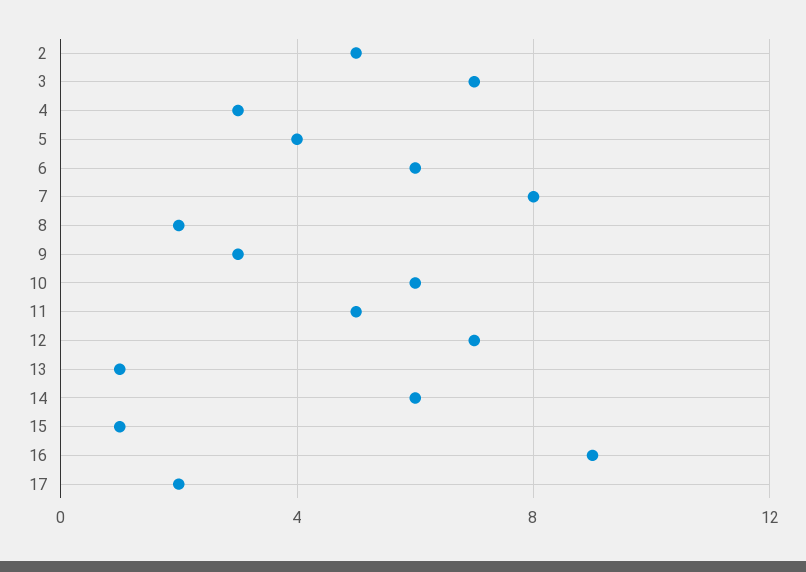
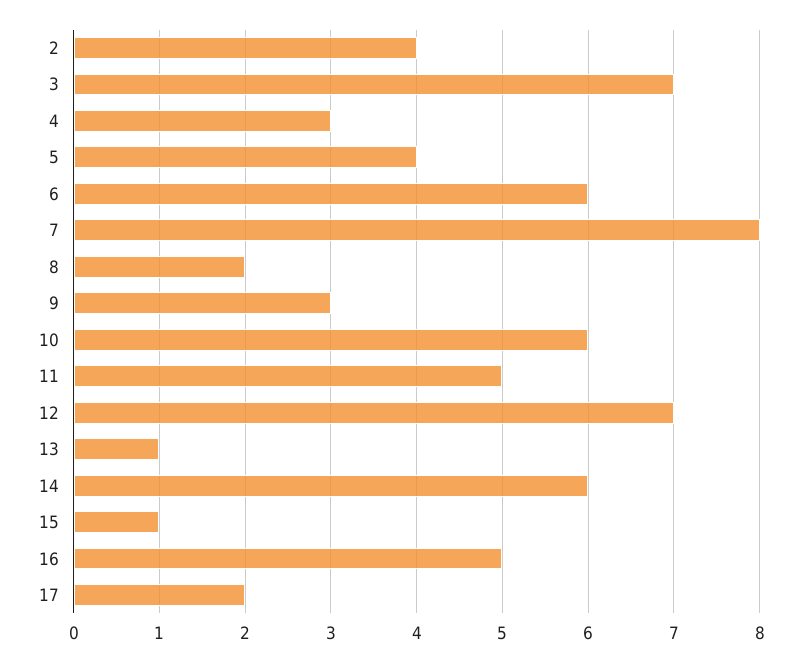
  {
-   "2": 5,
+   "2": 4,
    "3": 7,
    "4": 3,
    "5": 4,
    "6": 6,
    "7": 8,
    "8": 2,
    "9": 3,
    "10": 6,
    "11": 5,
    "12": 7,
    "13": 1,
    "14": 6,
    "15": 1,
-   "16": 9,
+   "16": 5,
    "17": 2
  }

